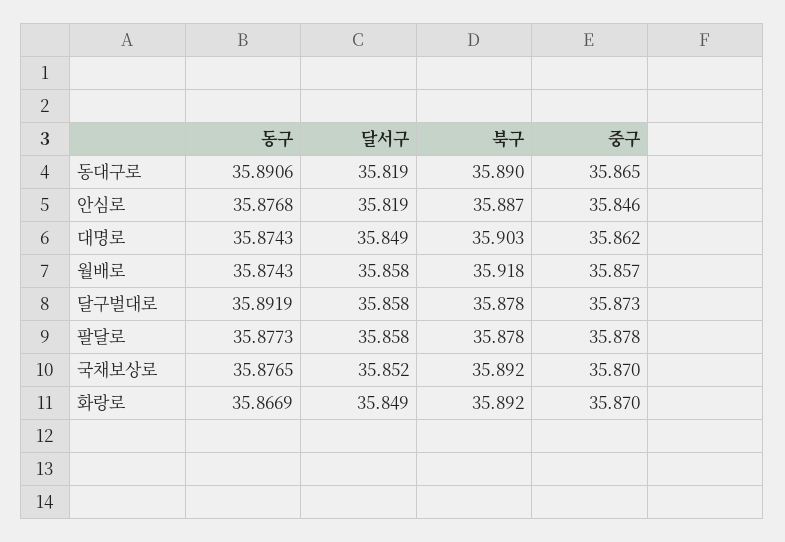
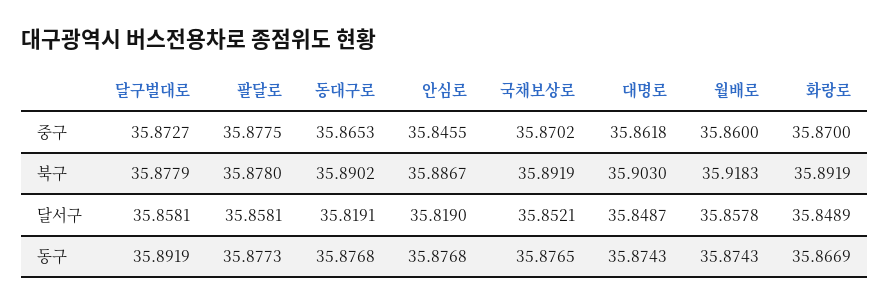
  {
    "동구": {
-     "동대구로": 35.8906,
+     "동대구로": 35.8768,
      "안심로": 35.8768,
      "대명로": 35.8743,
      "월배로": 35.8743,
      "달구벌대로": 35.8919,
      "팔달로": 35.8773,
      "국채보상로": 35.8765,
      "화랑로": 35.8669
    },
    "달서구": {
      "동대구로": 35.8191,
      "안심로": 35.819,
      "대명로": 35.8487,
      "월배로": 35.8578,
      "달구벌대로": 35.8581,
      "팔달로": 35.8581,
      "국채보상로": 35.8521,
      "화랑로": 35.8489
    },
    "북구": {
      "동대구로": 35.8902,
      "안심로": 35.8867,
      "대명로": 35.903,
      "월배로": 35.9183,
      "달구벌대로": 35.8779,
      "팔달로": 35.878,
      "국채보상로": 35.8919,
      "화랑로": 35.8919
    },
    "중구": {
      "동대구로": 35.8653,
      "안심로": 35.8455,
      "대명로": 35.8618,
-     "월배로": 35.857,
+     "월배로": 35.86,
      "달구벌대로": 35.8727,
      "팔달로": 35.8775,
      "국채보상로": 35.8702,
      "화랑로": 35.87
    }
  }

